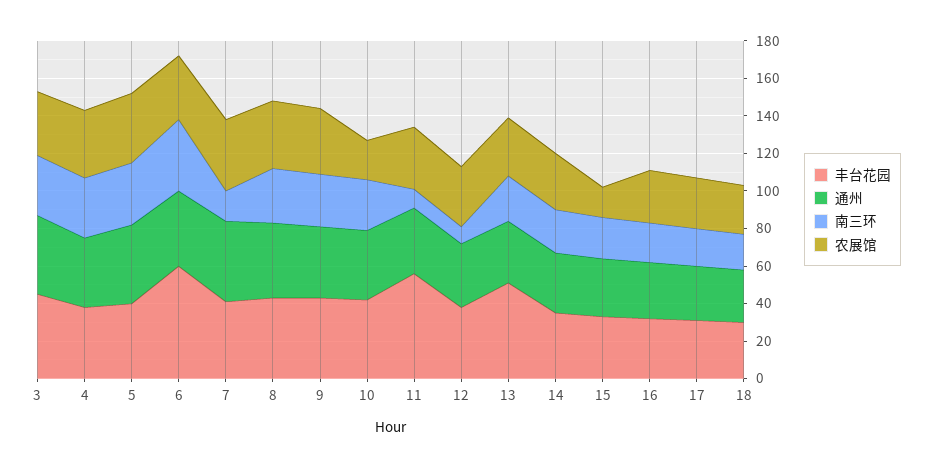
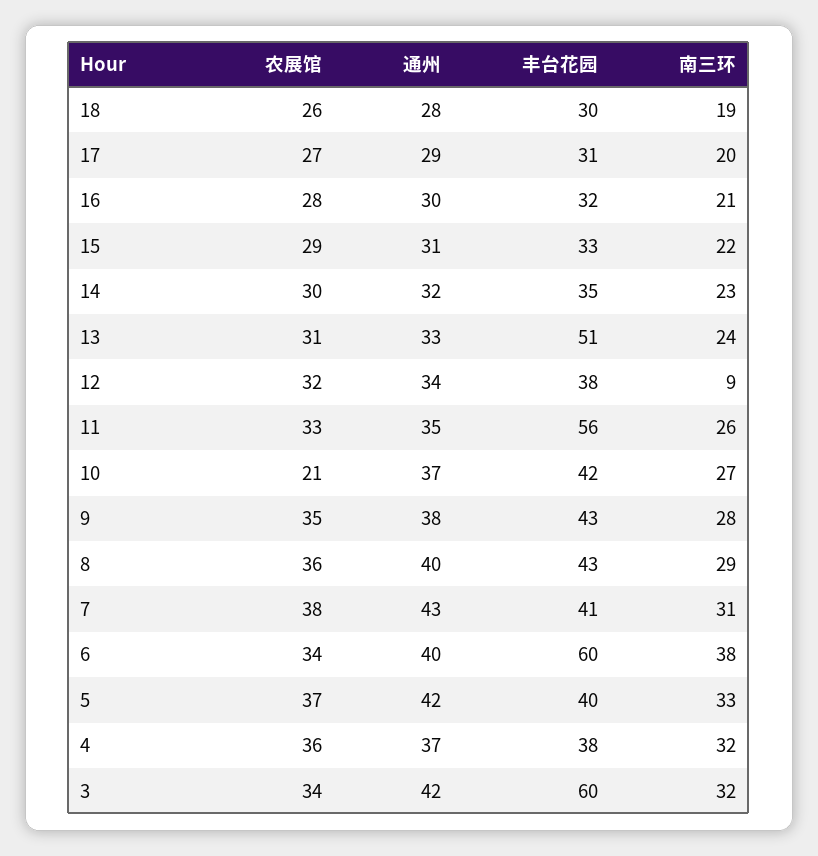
  {
    "丰台花园": {
-     "3": 45,
+     "3": 60,
      "4": 38,
      "5": 40,
      "6": 60,
      "7": 41,
      "8": 43,
      "9": 43,
      "10": 42,
      "11": 56,
      "12": 38,
      "13": 51,
      "14": 35,
      "15": 33,
      "16": 32,
      "17": 31,
      "18": 30
    },
    "通州": {
      "3": 42,
      "4": 37,
      "5": 42,
      "6": 40,
      "7": 43,
      "8": 40,
      "9": 38,
      "10": 37,
      "11": 35,
      "12": 34,
      "13": 33,
      "14": 32,
      "15": 31,
      "16": 30,
      "17": 29,
      "18": 28
    },
    "南三环": {
      "3": 32,
      "4": 32,
      "5": 33,
      "6": 38,
-     "7": 15,
+     "7": 31,
      "8": 29,
      "9": 28,
      "10": 27,
-     "11": 10,
+     "11": 26,
      "12": 9,
      "13": 24,
      "14": 23,
      "15": 22,
      "16": 21,
      "17": 20,
      "18": 19
    },
    "农展馆": {
      "3": 34,
      "4": 36,
      "5": 37,
      "6": 34,
      "7": 38,
      "8": 36,
      "9": 35,
      "10": 21,
      "11": 33,
      "12": 32,
      "13": 31,
      "14": 30,
-     "15": 15,
+     "15": 29,
      "16": 28,
      "17": 27,
      "18": 26
    }
  }

